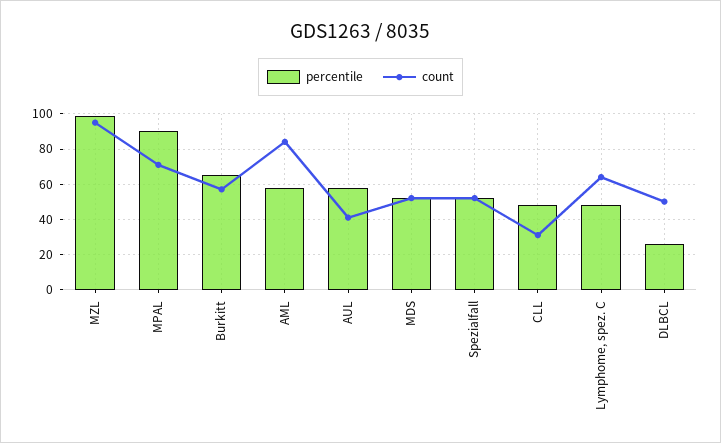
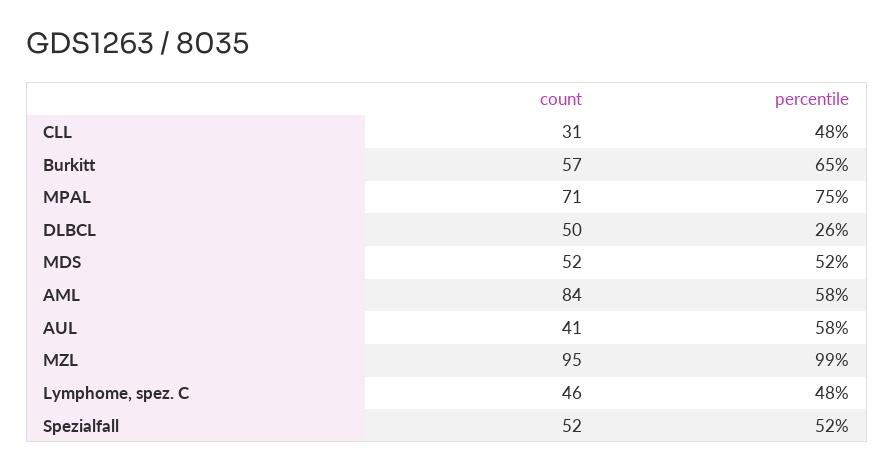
  {
    "percentile": {
      "MZL": 99,
-     "MPAL": 90,
+     "MPAL": 75,
      "Burkitt": 65,
      "AML": 58,
      "AUL": 58,
      "MDS": 52,
      "Spezialfall": 52,
      "CLL": 48,
      "Lymphome, spez. C": 48,
      "DLBCL": 26
    },
    "count": {
      "MZL": 95,
      "MPAL": 71,
      "Burkitt": 57,
      "AML": 84,
      "AUL": 41,
      "MDS": 52,
      "Spezialfall": 52,
      "CLL": 31,
-     "Lymphome, spez. C": 65,
+     "Lymphome, spez. C": 46,
      "DLBCL": 50
    }
  }

